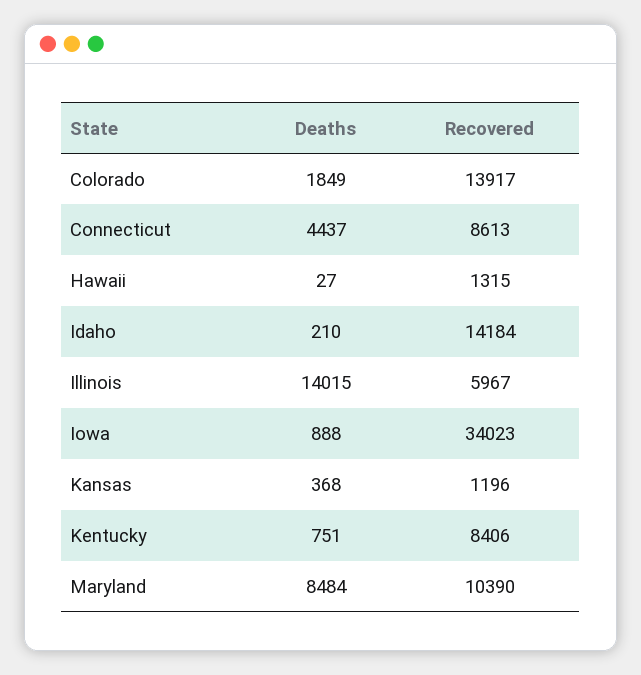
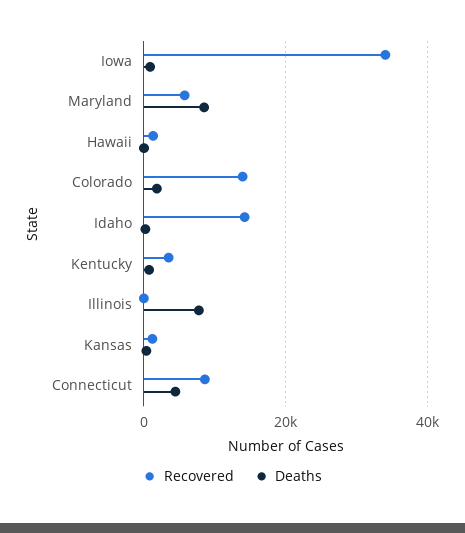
  {
    "Deaths": {
      "Colorado": 1849,
      "Connecticut": 4437,
      "Hawaii": 27,
      "Idaho": 210,
-     "Illinois": 14015,
+     "Illinois": 8000,
      "Iowa": 888,
      "Kansas": 368,
      "Kentucky": 751,
      "Maryland": 8484
    },
    "Recovered": {
      "Colorado": 13917,
      "Connecticut": 8613,
      "Hawaii": 1315,
      "Idaho": 14184,
-     "Illinois": 5967,
+     "Illinois": 0,
      "Iowa": 34023,
      "Kansas": 1196,
-     "Kentucky": 8406,
+     "Kentucky": 4000,
-     "Maryland": 10390
+     "Maryland": 6000
    }
  }

